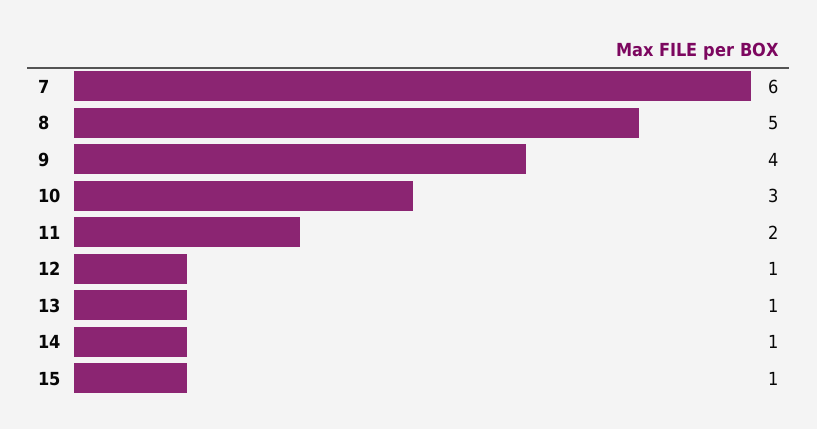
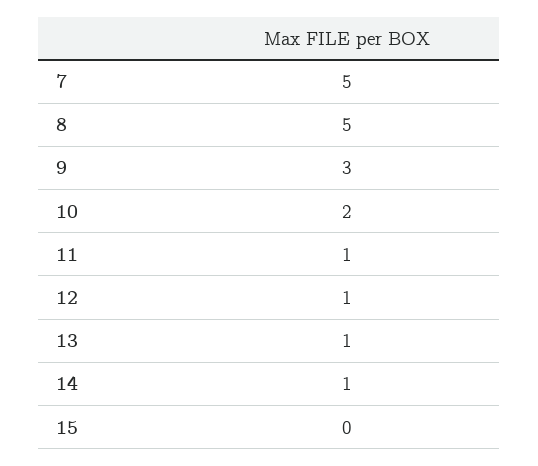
  {
-   "7": 6,
+   "7": 5,
    "8": 5,
-   "9": 4,
+   "9": 3,
-   "10": 3,
+   "10": 2,
-   "11": 2,
+   "11": 1,
    "12": 1,
    "13": 1,
    "14": 1,
-   "15": 1
+   "15": 0
  }

